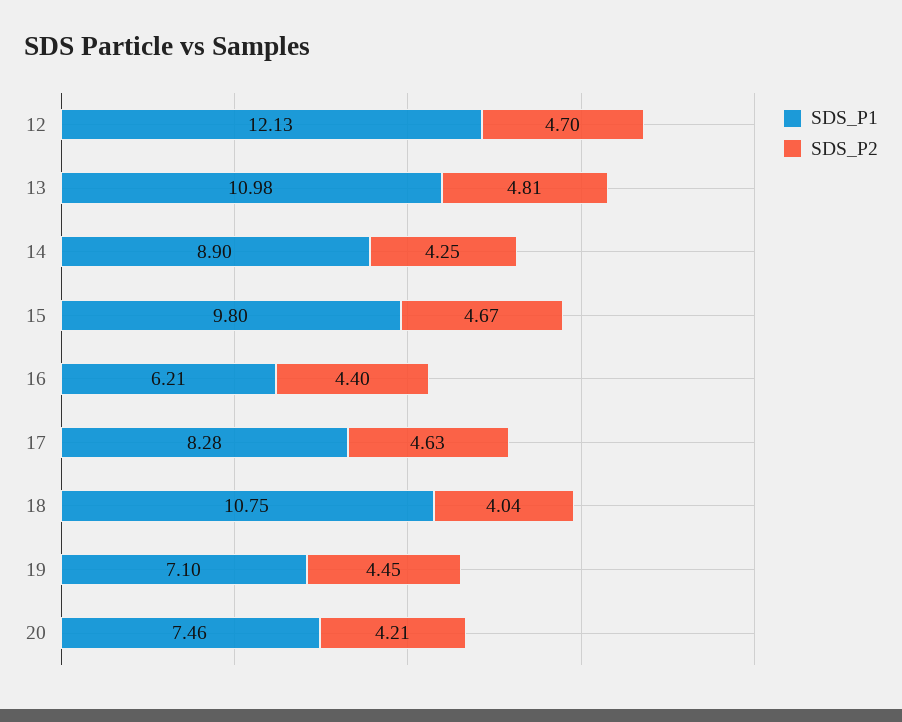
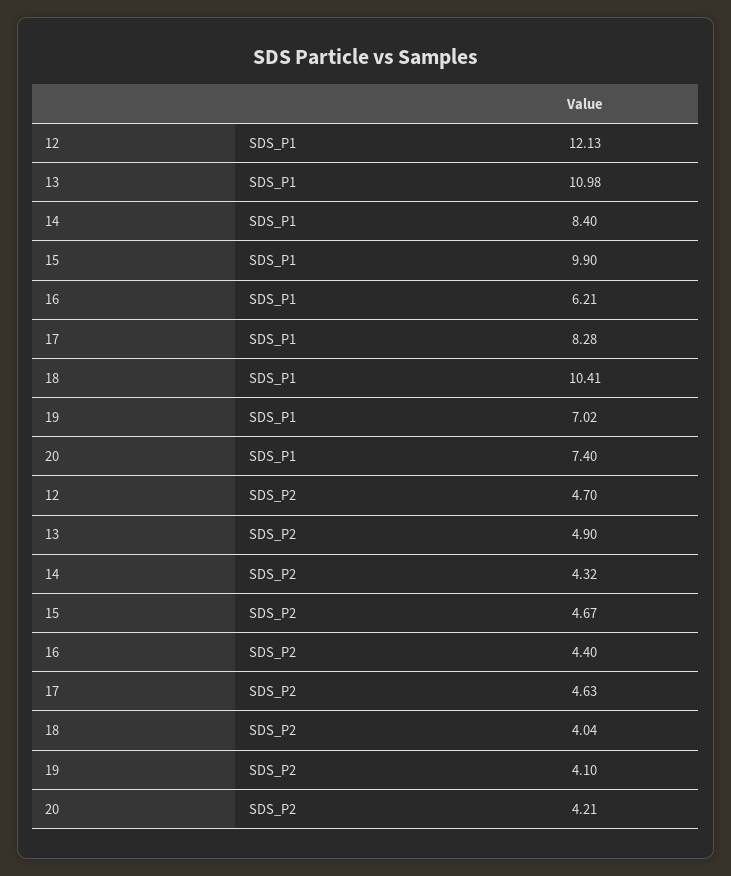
  {
    "SDS_P1": {
      "12": 12.13,
      "13": 10.98,
-     "14": 8.9,
+     "14": 8.4,
-     "15": 9.8,
+     "15": 9.9,
      "16": 6.21,
      "17": 8.28,
-     "18": 10.75,
+     "18": 10.41,
-     "19": 7.1,
+     "19": 7.02,
-     "20": 7.46
+     "20": 7.4
    },
    "SDS_P2": {
      "12": 4.7,
-     "13": 4.81,
+     "13": 4.9,
-     "14": 4.25,
+     "14": 4.32,
      "15": 4.67,
      "16": 4.4,
      "17": 4.63,
      "18": 4.04,
-     "19": 4.45,
+     "19": 4.1,
      "20": 4.21
    }
  }

